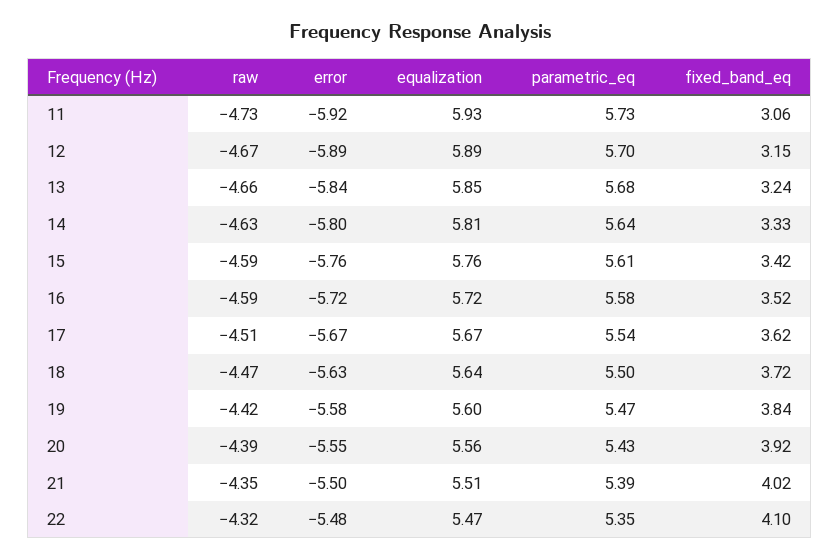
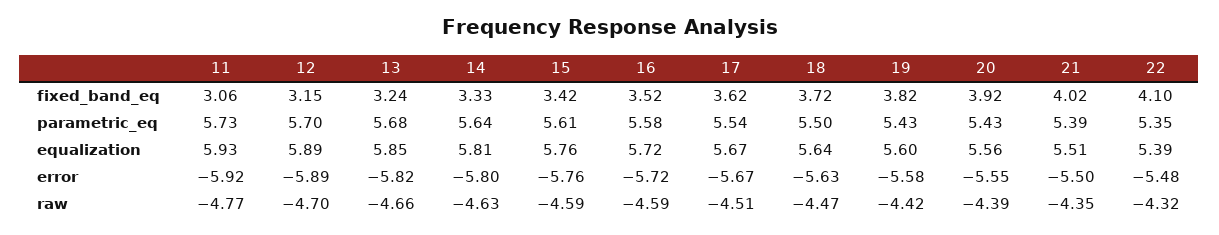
  {
    "raw": {
-     "11": -4.73,
+     "11": -4.77,
-     "12": -4.67,
+     "12": -4.7,
      "13": -4.66,
      "14": -4.63,
      "15": -4.59,
      "16": -4.59,
      "17": -4.51,
      "18": -4.47,
      "19": -4.42,
      "20": -4.39,
      "21": -4.35,
      "22": -4.32
    },
    "error": {
      "11": -5.92,
      "12": -5.89,
-     "13": -5.84,
+     "13": -5.82,
      "14": -5.8,
      "15": -5.76,
      "16": -5.72,
      "17": -5.67,
      "18": -5.63,
      "19": -5.58,
      "20": -5.55,
      "21": -5.5,
      "22": -5.48
    },
    "equalization": {
      "11": 5.93,
      "12": 5.89,
      "13": 5.85,
      "14": 5.81,
      "15": 5.76,
      "16": 5.72,
      "17": 5.67,
      "18": 5.64,
      "19": 5.6,
      "20": 5.56,
      "21": 5.51,
-     "22": 5.47
+     "22": 5.39
    },
    "parametric_eq": {
      "11": 5.73,
      "12": 5.7,
      "13": 5.68,
      "14": 5.64,
      "15": 5.61,
      "16": 5.58,
      "17": 5.54,
      "18": 5.5,
-     "19": 5.47,
+     "19": 5.43,
      "20": 5.43,
      "21": 5.39,
      "22": 5.35
    },
    "fixed_band_eq": {
      "11": 3.06,
      "12": 3.15,
      "13": 3.24,
      "14": 3.33,
      "15": 3.42,
      "16": 3.52,
      "17": 3.62,
      "18": 3.72,
-     "19": 3.84,
+     "19": 3.82,
      "20": 3.92,
      "21": 4.02,
      "22": 4.1
    }
  }

